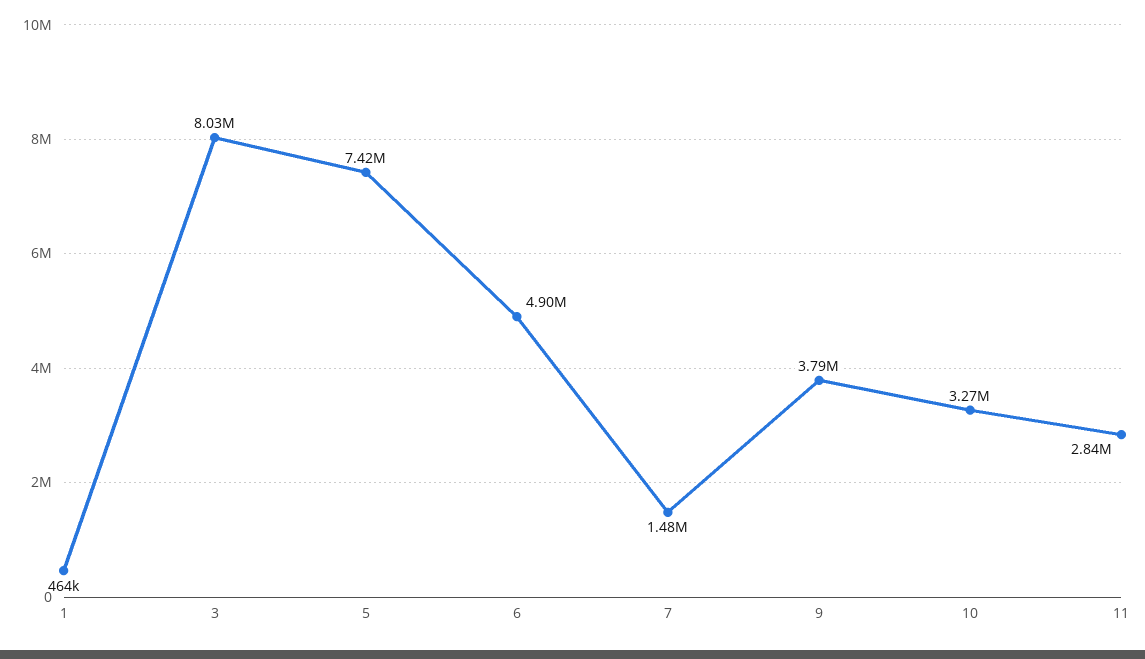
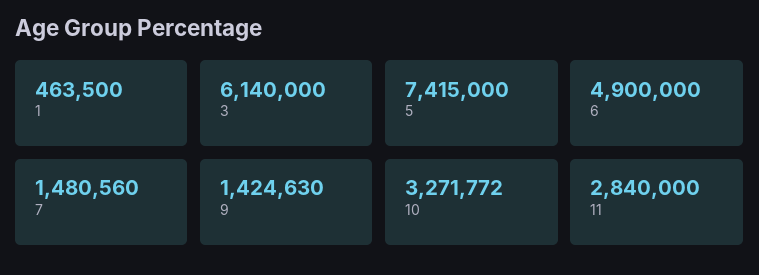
  {
    "1": 463500,
-   "3": 8030000,
+   "3": 6140000,
    "5": 7415000,
    "6": 4900000,
    "7": 1480560,
-   "9": 3790000,
+   "9": 1424630,
    "10": 3271772,
    "11": 2840000
  }

